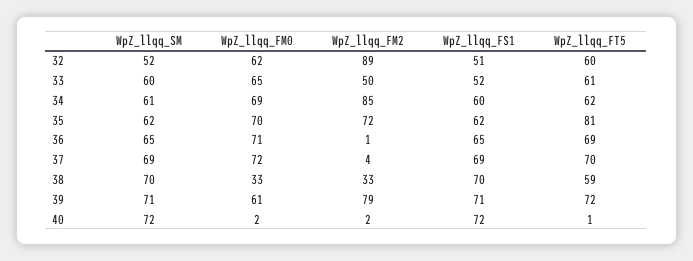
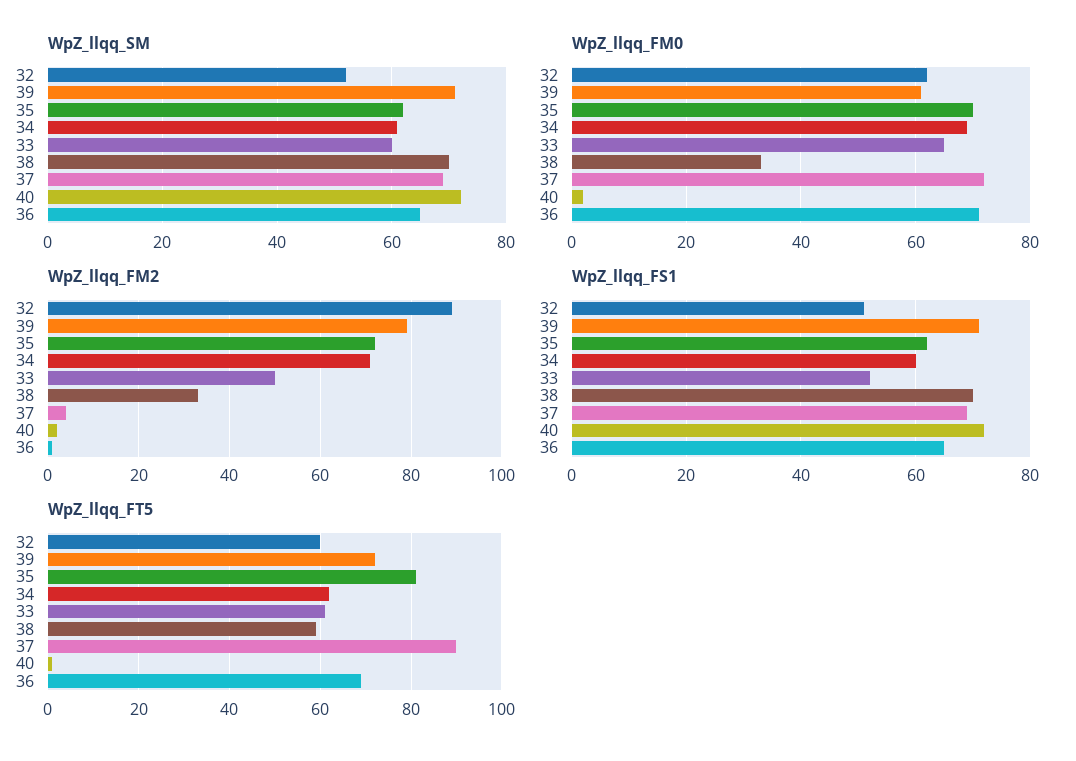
  {
    "WpZ_llqq_SM": {
      "32": 52,
      "33": 60,
      "34": 61,
      "35": 62,
      "36": 65,
      "37": 69,
      "38": 70,
      "39": 71,
      "40": 72
    },
    "WpZ_llqq_FM0": {
      "32": 62,
      "33": 65,
      "34": 69,
      "35": 70,
      "36": 71,
      "37": 72,
      "38": 33,
      "39": 61,
      "40": 2
    },
    "WpZ_llqq_FM2": {
      "32": 89,
      "33": 50,
-     "34": 85,
+     "34": 70,
      "35": 72,
      "36": 1,
      "37": 4,
      "38": 33,
      "39": 79,
      "40": 2
    },
    "WpZ_llqq_FS1": {
      "32": 51,
      "33": 52,
      "34": 60,
      "35": 62,
      "36": 65,
      "37": 69,
      "38": 70,
      "39": 71,
      "40": 72
    },
    "WpZ_llqq_FT5": {
      "32": 60,
      "33": 61,
      "34": 62,
      "35": 81,
      "36": 69,
-     "37": 70,
+     "37": 90,
      "38": 59,
      "39": 72,
      "40": 1
    }
  }

